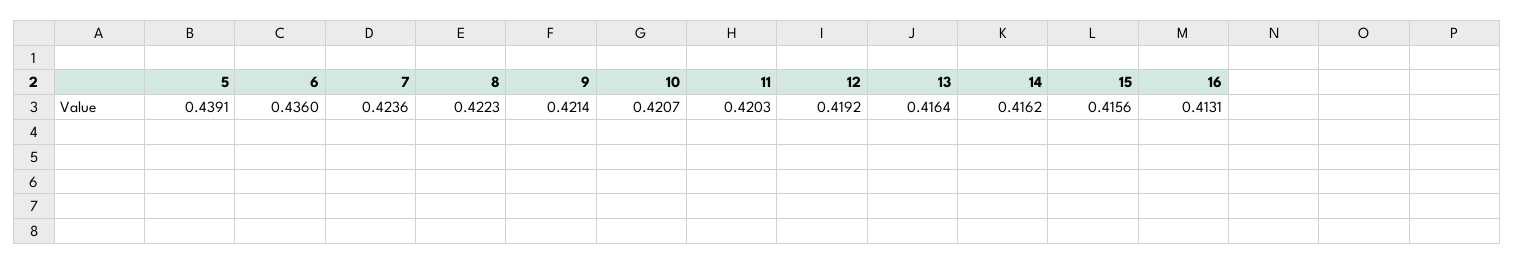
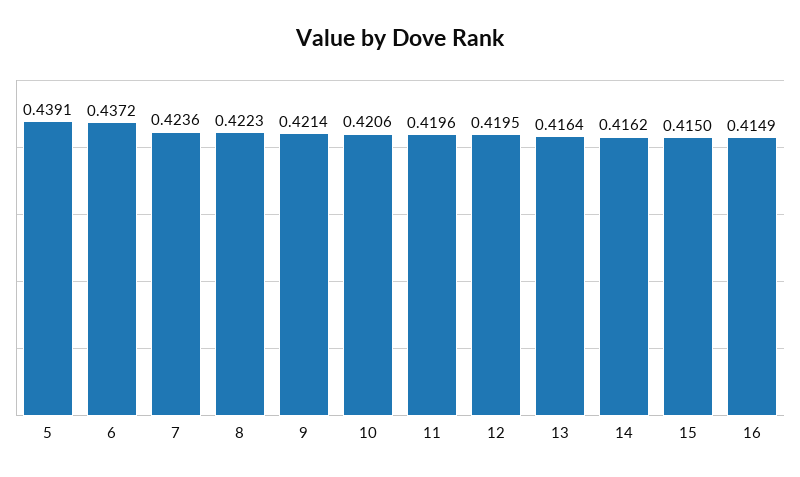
  {
    "5": 0.4391,
-   "6": 0.436,
+   "6": 0.4372,
    "7": 0.4236,
    "8": 0.4223,
    "9": 0.4214,
-   "10": 0.4207,
+   "10": 0.4206,
-   "11": 0.4203,
+   "11": 0.4196,
-   "12": 0.4192,
+   "12": 0.4195,
    "13": 0.4164,
    "14": 0.4162,
-   "15": 0.4156,
+   "15": 0.415,
-   "16": 0.4131
+   "16": 0.4149
  }

